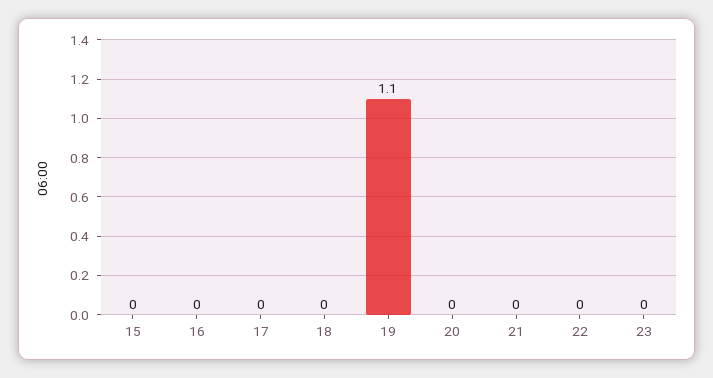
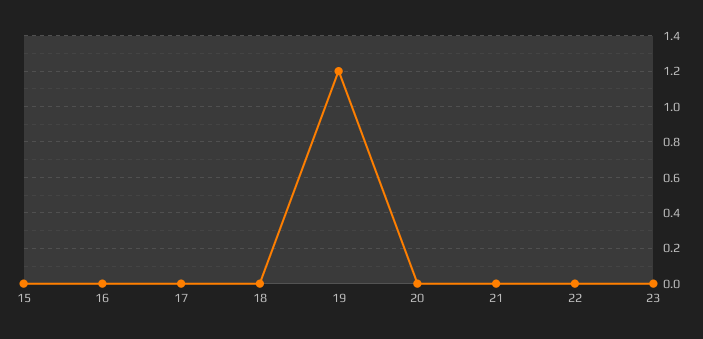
  {
    "15": 0,
    "16": 0,
    "17": 0,
    "18": 0,
-   "19": 1.1,
+   "19": 1.2,
    "20": 0,
    "21": 0,
    "22": 0,
    "23": 0
  }

